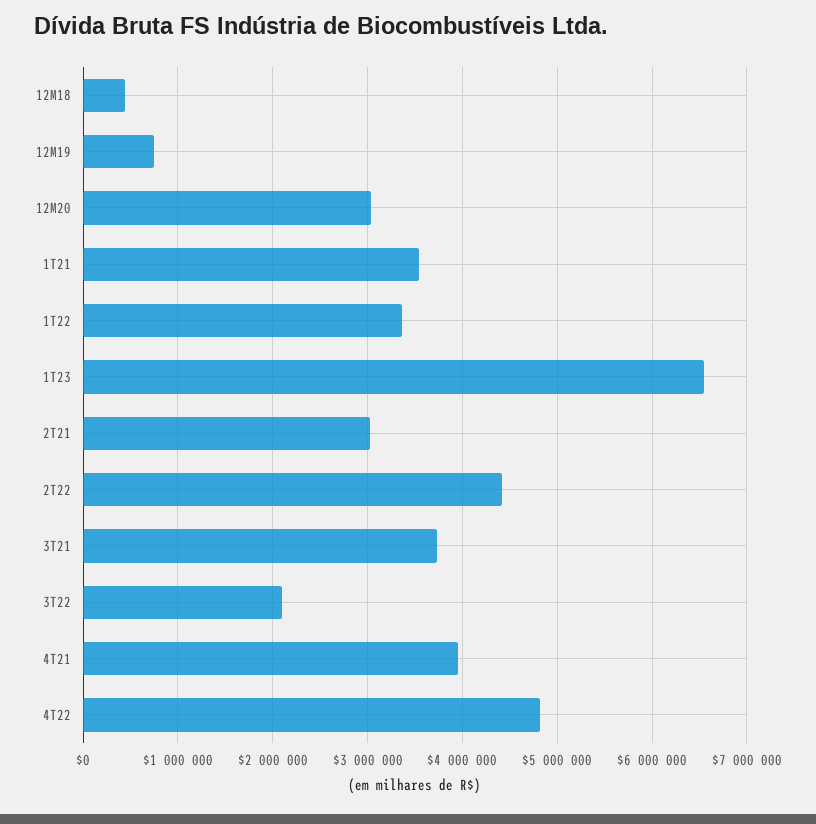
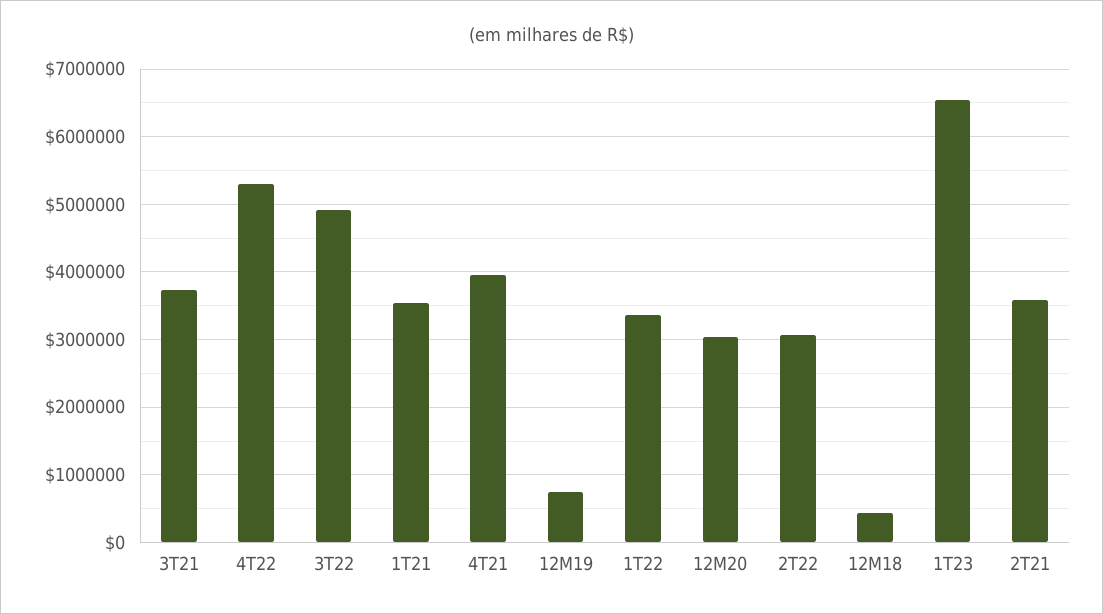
  {
    "12M18": 400000,
    "12M19": 700000,
    "12M20": 3000000,
    "1T21": 3500000,
    "1T22": 3400000,
    "1T23": 6500000,
-   "2T21": 3000000,
+   "2T21": 3600000,
-   "2T22": 4400000,
+   "2T22": 3100000,
    "3T21": 3700000,
-   "3T22": 2100000,
+   "3T22": 4900000,
    "4T21": 3900000,
-   "4T22": 4800000
+   "4T22": 5300000
  }

